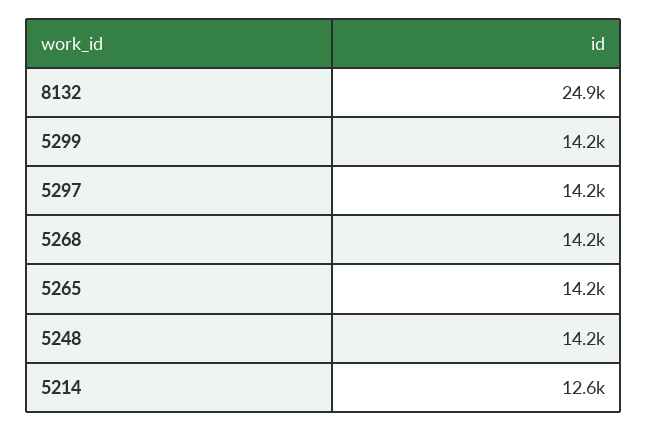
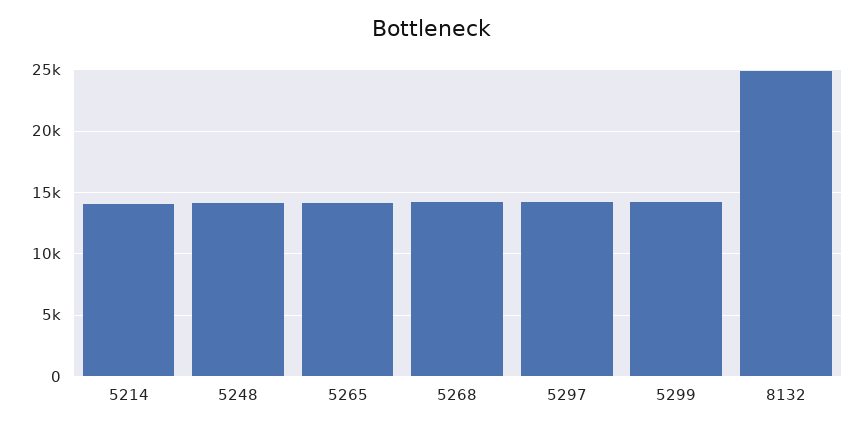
  {
    "8132": 24900,
    "5299": 14200,
    "5297": 14200,
    "5268": 14200,
    "5265": 14200,
    "5248": 14200,
-   "5214": 12600
+   "5214": 14000
  }

